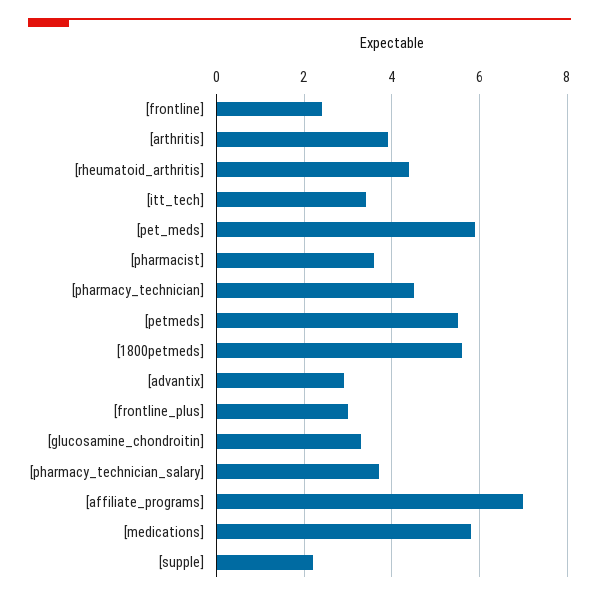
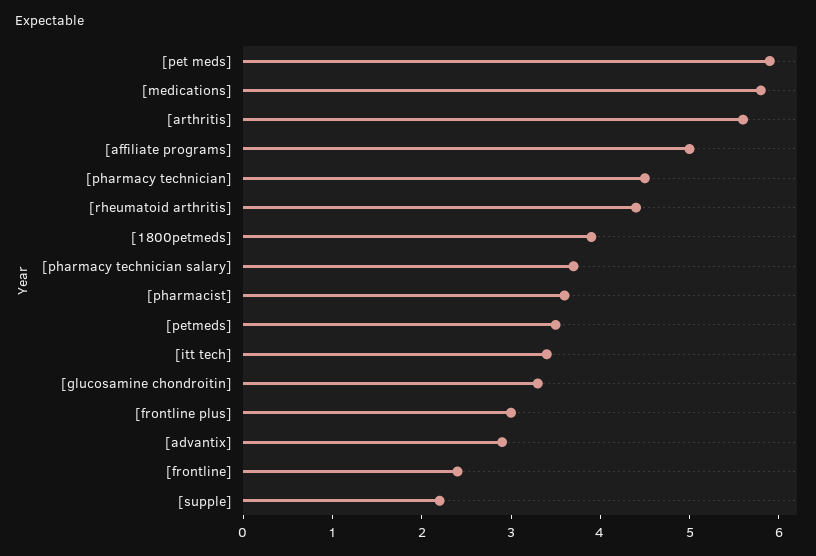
  {
    "[frontline]": 2.4,
-   "[arthritis]": 4,
+   "[arthritis]": 5.6,
    "[rheumatoid_arthritis]": 4.4,
    "[itt_tech]": 3.4,
    "[pet_meds]": 5.9,
    "[pharmacist]": 3.6,
    "[pharmacy_technician]": 4.5,
-   "[petmeds]": 5.5,
+   "[petmeds]": 3.5,
-   "[1800petmeds]": 5.5,
+   "[1800petmeds]": 3.9,
    "[advantix]": 2.9,
    "[frontline_plus]": 3,
    "[glucosamine_chondroitin]": 3.3,
    "[pharmacy_technician_salary]": 3.7,
-   "[affiliate_programs]": 7,
+   "[affiliate_programs]": 5,
    "[medications]": 5.8,
    "[supple]": 2.2
  }

